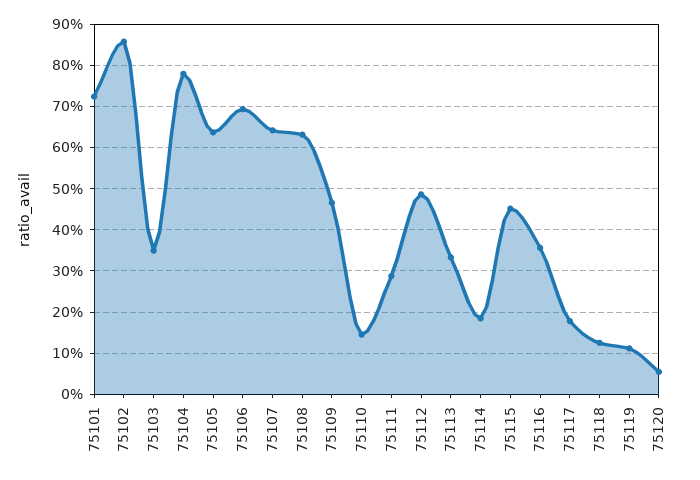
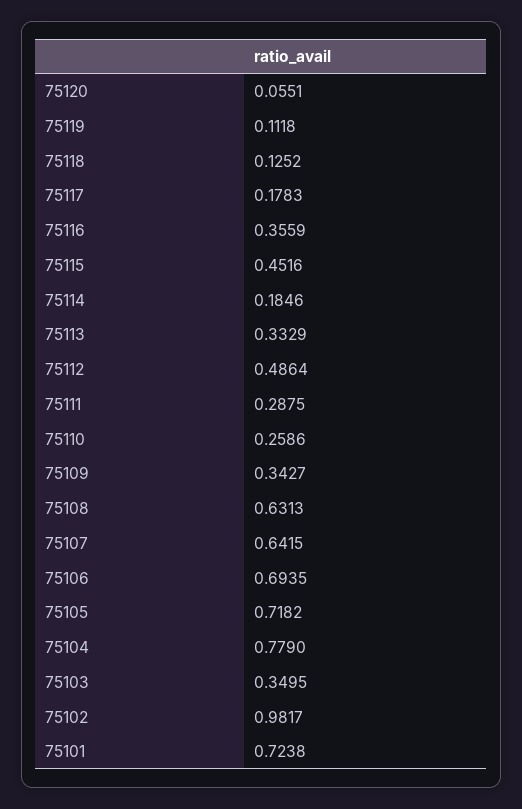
  {
    "75101": 0.7238,
-   "75102": 0.86,
+   "75102": 0.9817,
    "75103": 0.3495,
    "75104": 0.779,
-   "75105": 0.64,
+   "75105": 0.7182,
    "75106": 0.6935,
    "75107": 0.6415,
    "75108": 0.6313,
-   "75109": 0.46,
+   "75109": 0.3427,
-   "75110": 0.14,
+   "75110": 0.2586,
    "75111": 0.2875,
    "75112": 0.4864,
    "75113": 0.3329,
    "75114": 0.1846,
    "75115": 0.4516,
    "75116": 0.3559,
    "75117": 0.1783,
    "75118": 0.1252,
    "75119": 0.1118,
    "75120": 0.0551
  }

